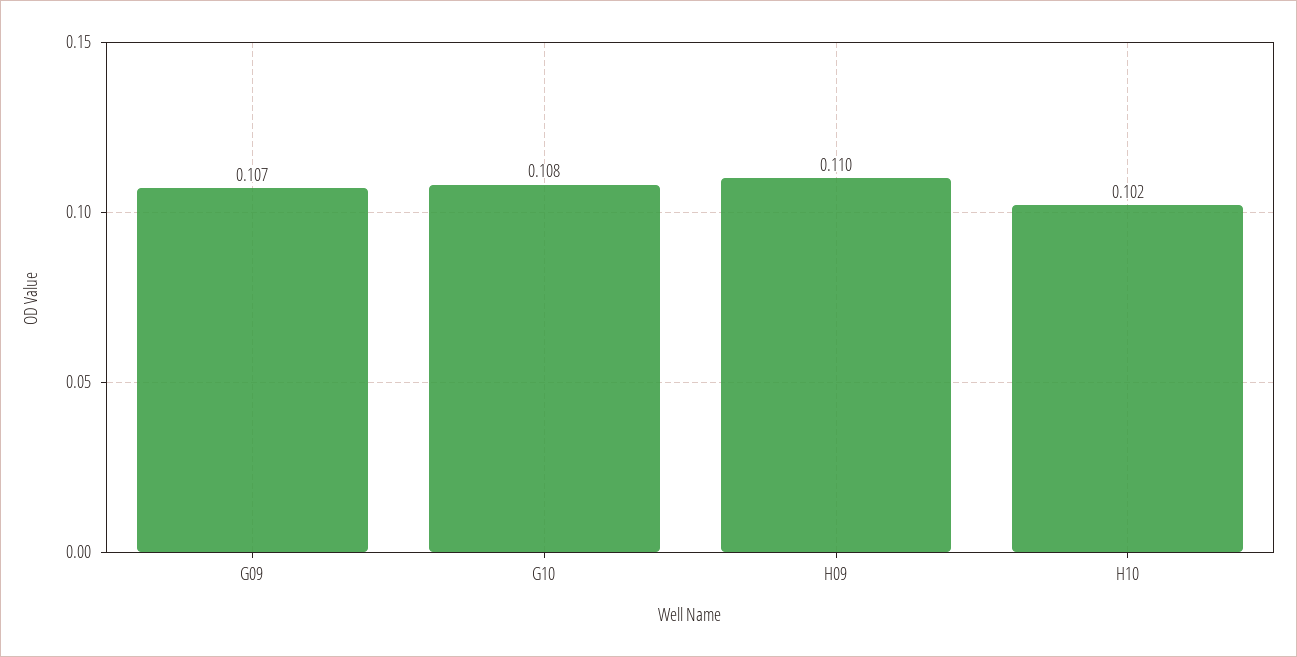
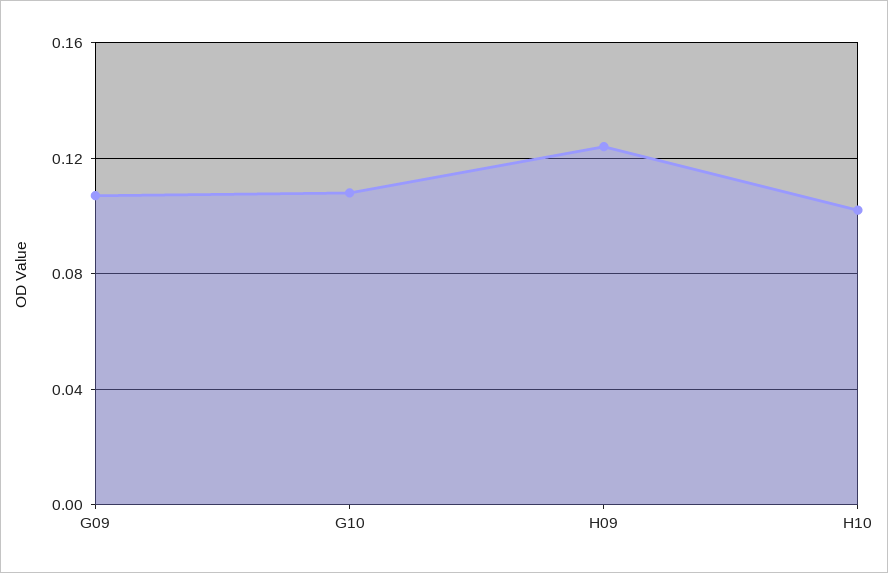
  {
    "G09": 0.107,
    "G10": 0.108,
-   "H09": 0.11,
+   "H09": 0.125,
    "H10": 0.102
  }

